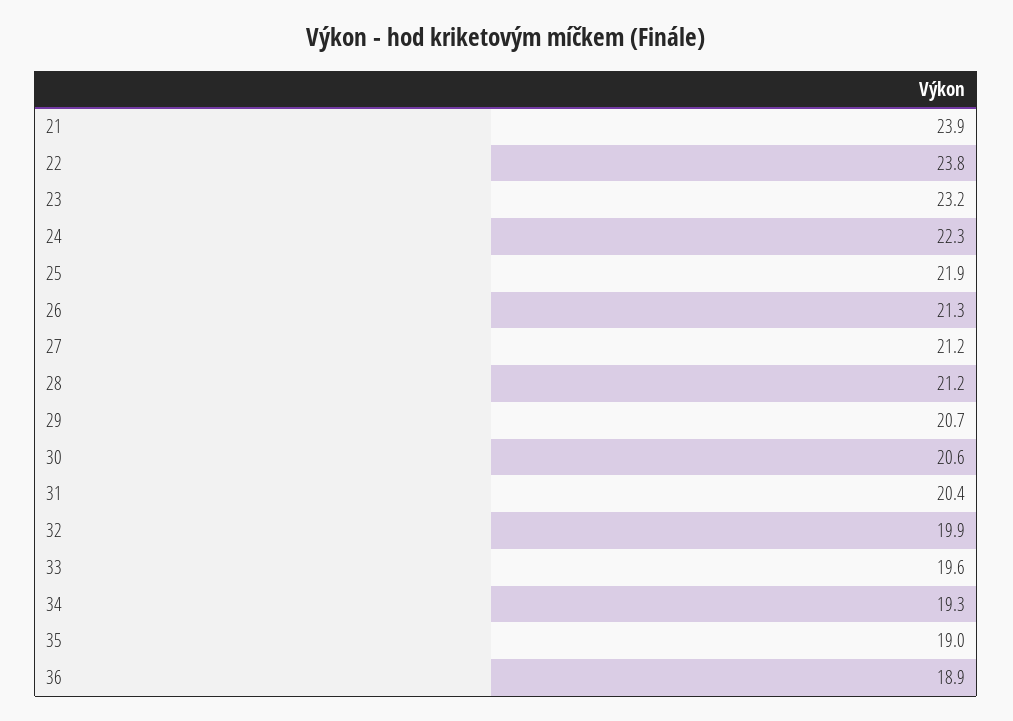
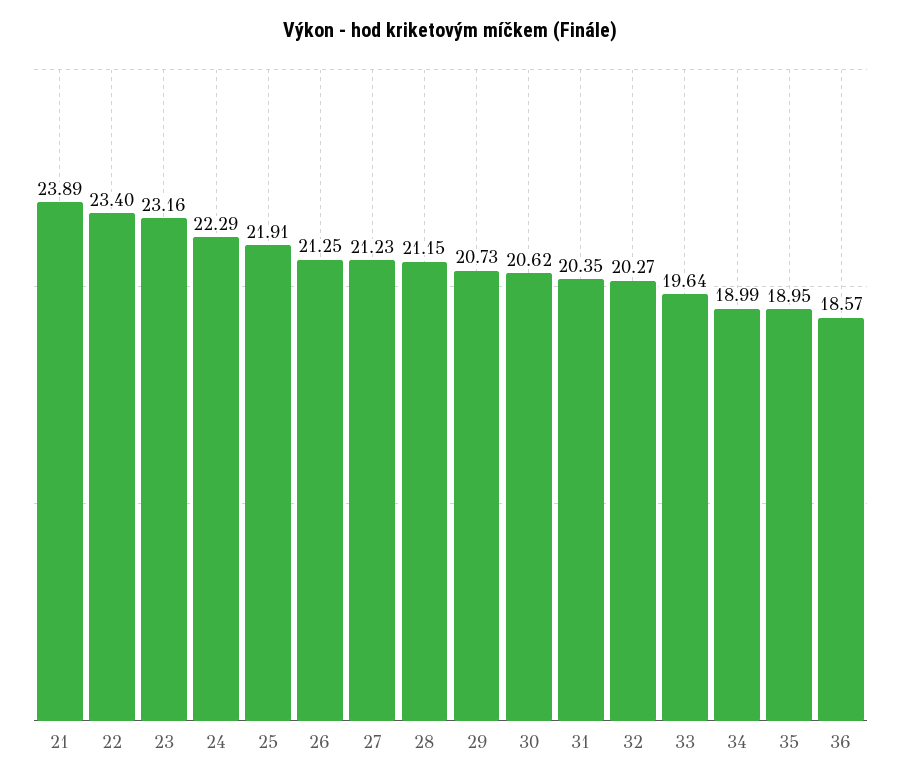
  {
    "21": 23.89,
-   "22": 23.8,
+   "22": 23.4,
    "23": 23.16,
    "24": 22.29,
    "25": 21.91,
    "26": 21.25,
    "27": 21.23,
    "28": 21.15,
    "29": 20.73,
    "30": 20.62,
    "31": 20.35,
-   "32": 19.9,
+   "32": 20.27,
    "33": 19.64,
-   "34": 19.3,
+   "34": 18.99,
    "35": 18.95,
-   "36": 18.9
+   "36": 18.57
  }

